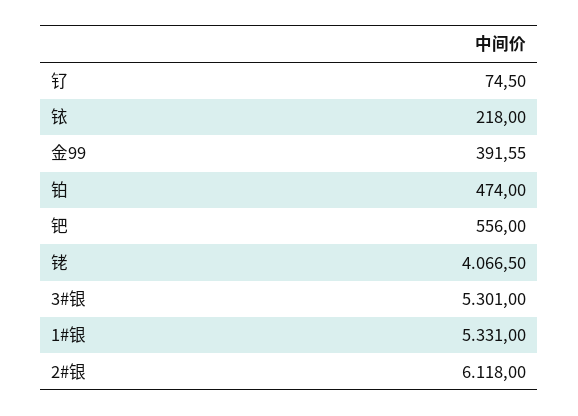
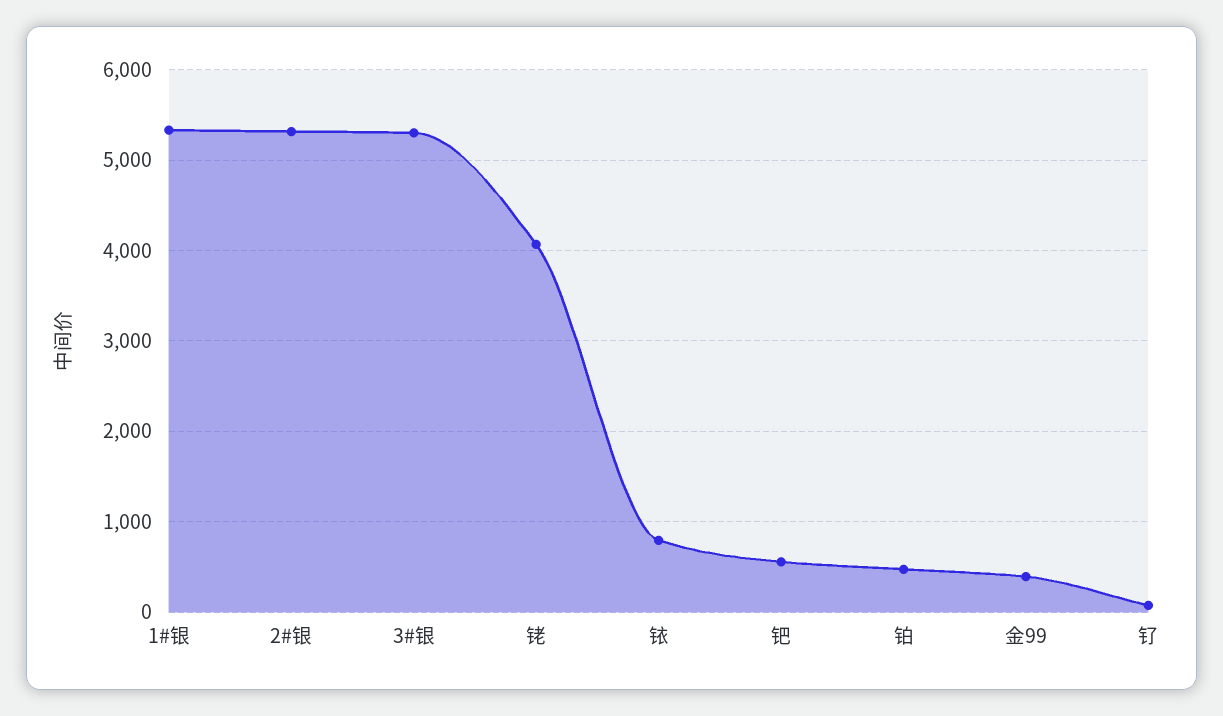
  {
    "钌": 74.5,
-   "铱": 218,
+   "铱": 800,
    "金99": 391.55,
    "铂": 474,
    "钯": 556,
    "铑": 4066.5,
    "3#银": 5301,
    "1#银": 5331,
-   "2#银": 6118
+   "2#银": 5300
  }

